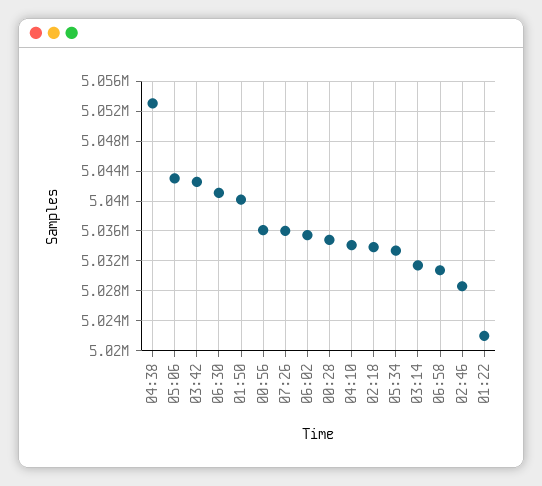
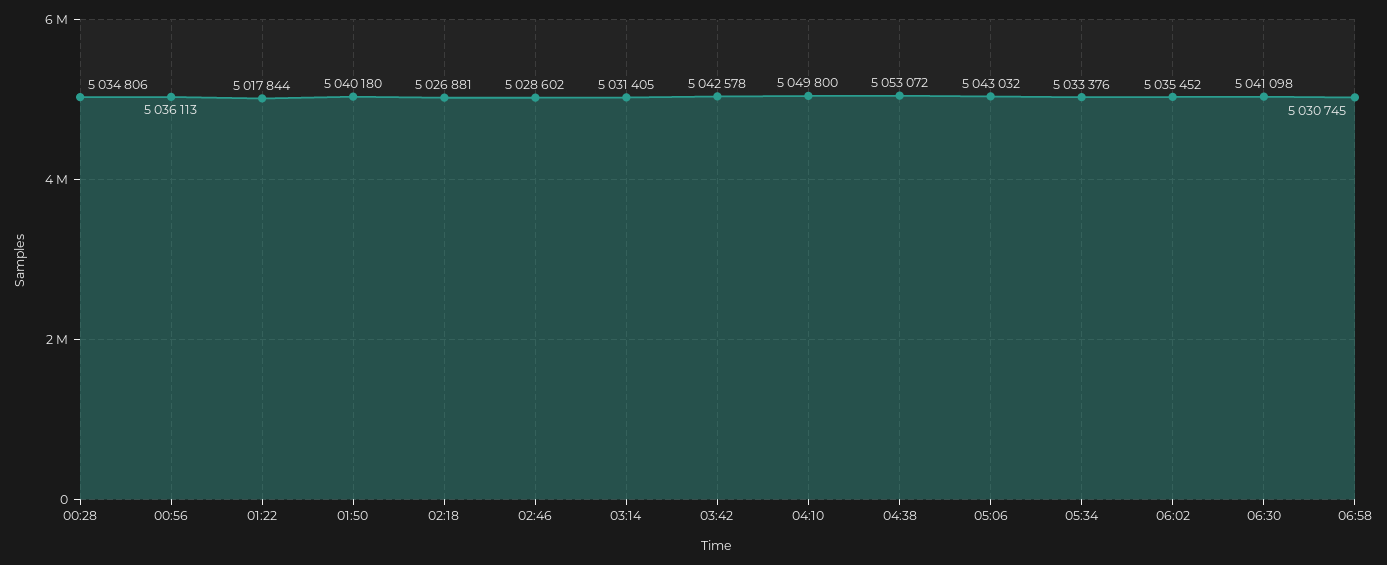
  {
    "04:38": 5053072,
    "05:06": 5043032,
    "03:42": 5042578,
    "06:30": 5041098,
    "01:50": 5040180,
    "00:56": 5036113,
-   "07:26": 5036000,
    "06:02": 5035452,
    "00:28": 5034806,
-   "04:10": 5034000,
+   "04:10": 5049800,
-   "02:18": 5034000,
+   "02:18": 5026881,
    "05:34": 5033376,
    "03:14": 5031405,
    "06:58": 5030745,
    "02:46": 5028602,
-   "01:22": 5022000
+   "01:22": 5017844
  }

